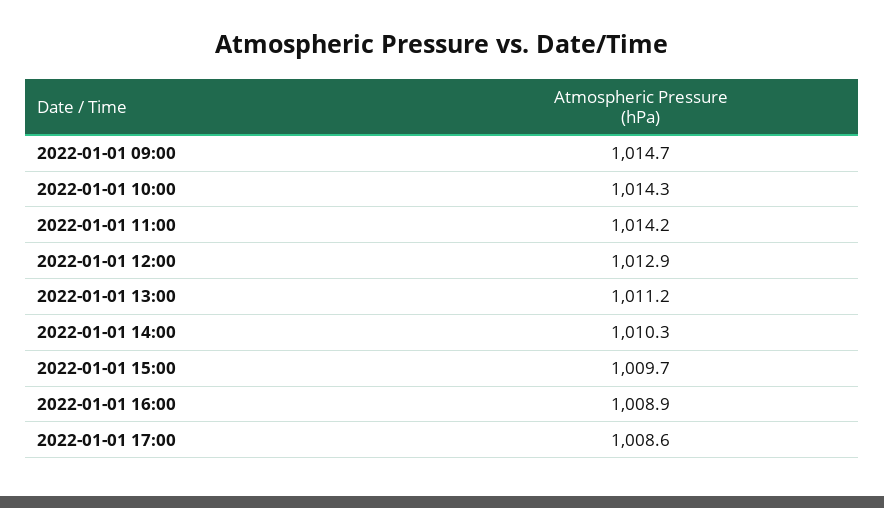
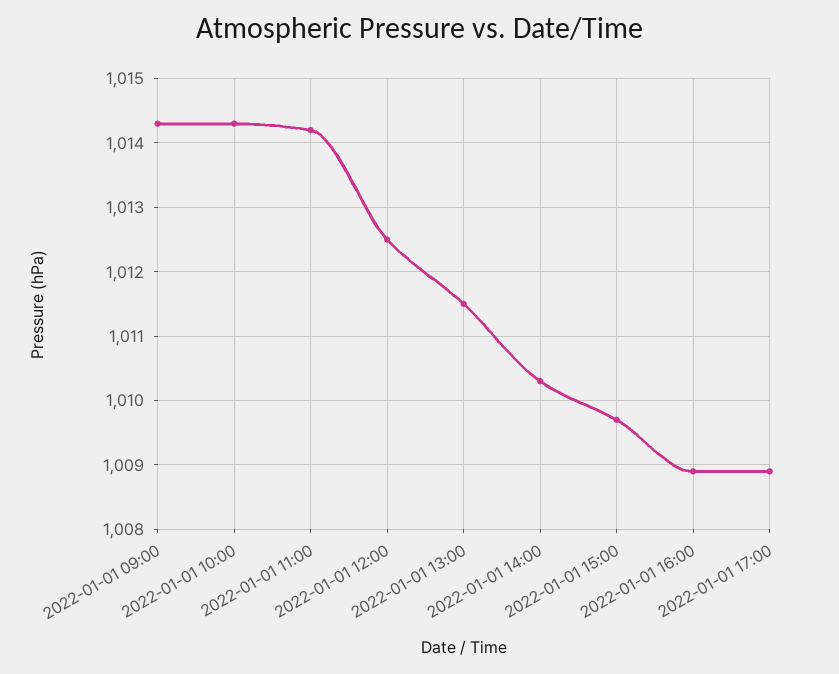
  {
-   "2022-01-01 09:00": 1014.7,
+   "2022-01-01 09:00": 1014.3,
    "2022-01-01 10:00": 1014.3,
    "2022-01-01 11:00": 1014.2,
-   "2022-01-01 12:00": 1012.9,
+   "2022-01-01 12:00": 1012.5,
-   "2022-01-01 13:00": 1011.2,
+   "2022-01-01 13:00": 1011.5,
    "2022-01-01 14:00": 1010.3,
    "2022-01-01 15:00": 1009.7,
    "2022-01-01 16:00": 1008.9,
-   "2022-01-01 17:00": 1008.6
+   "2022-01-01 17:00": 1008.9
  }

